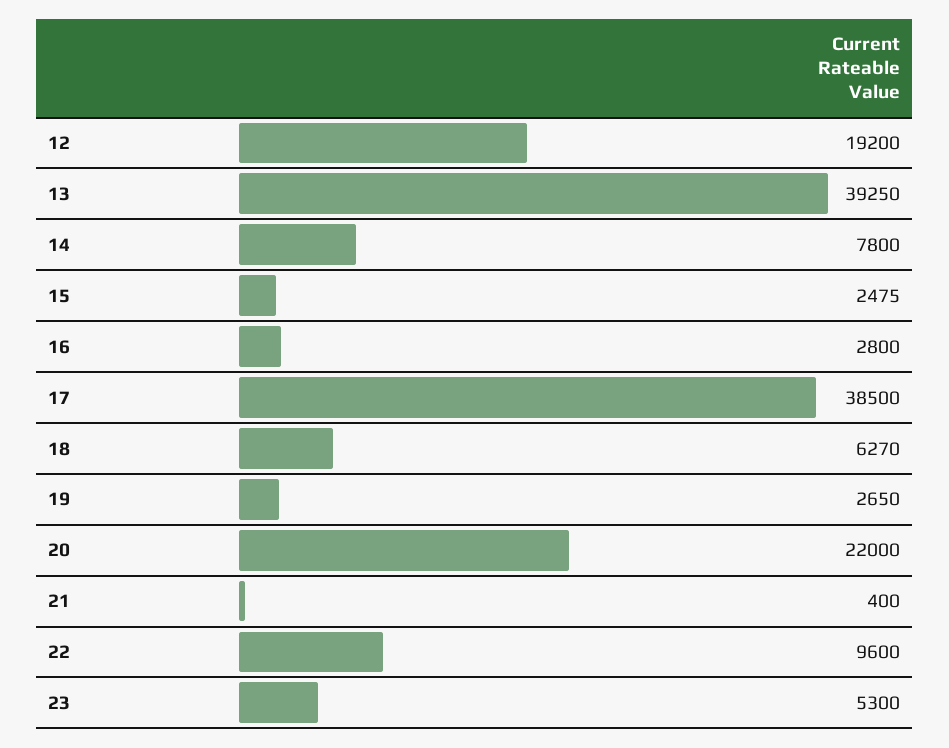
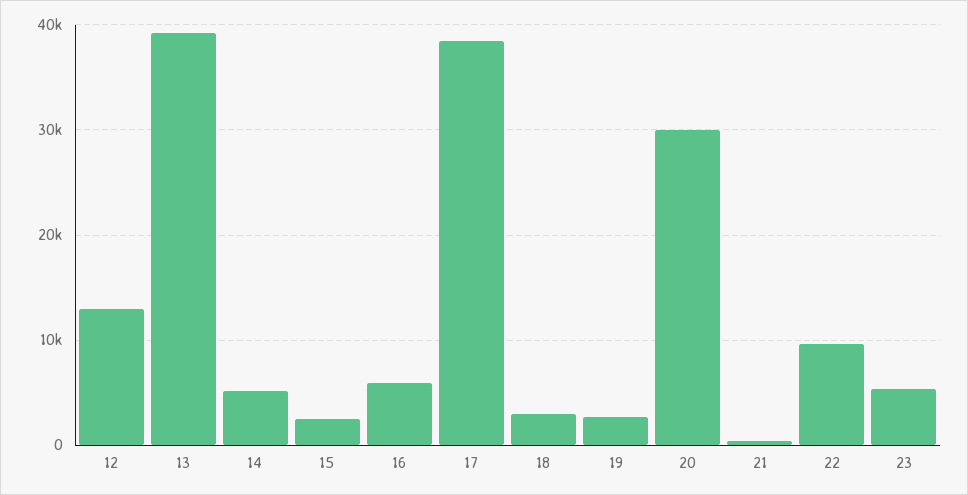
  {
-   "12": 19200,
+   "12": 13000,
    "13": 39250,
-   "14": 7800,
+   "14": 5000,
    "15": 2475,
-   "16": 2800,
+   "16": 6000,
    "17": 38500,
-   "18": 6270,
+   "18": 3000,
    "19": 2650,
-   "20": 22000,
+   "20": 30000,
    "21": 400,
    "22": 9600,
    "23": 5300
  }

